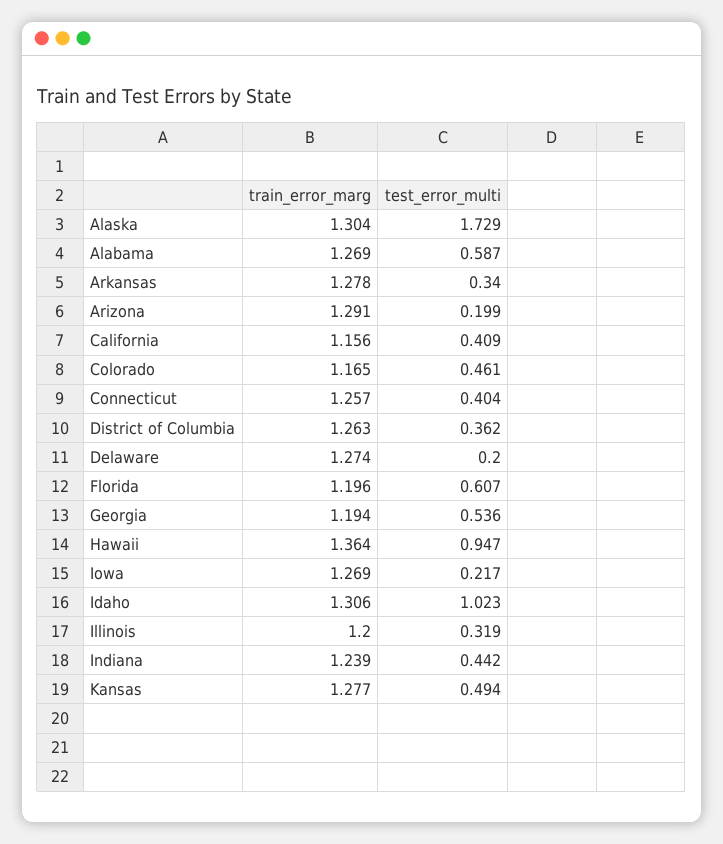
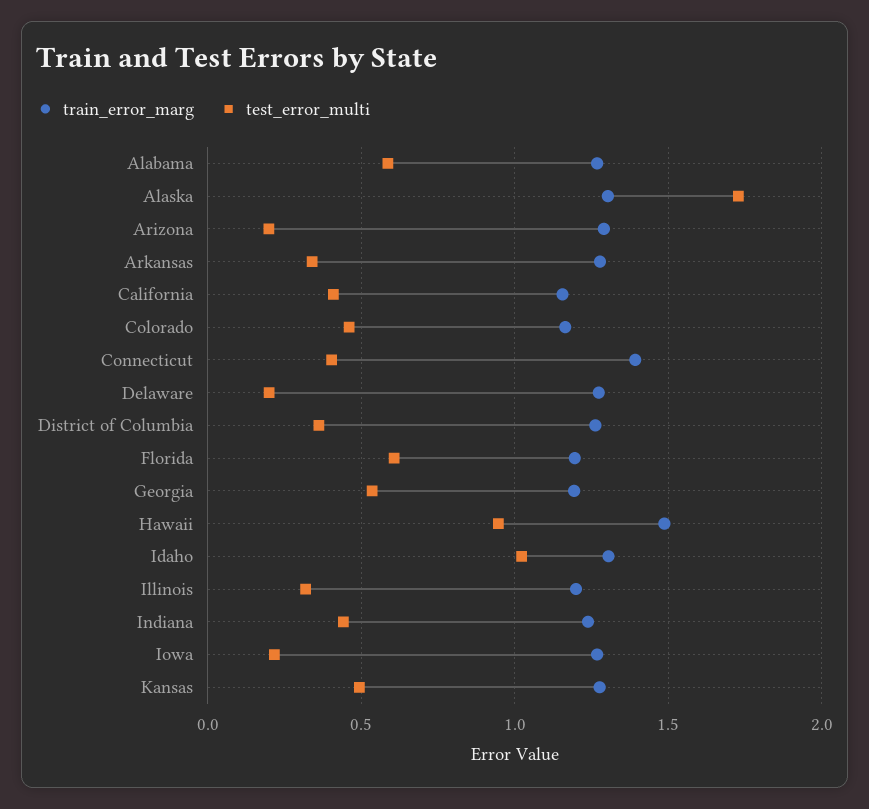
  {
    "train_error_marg": {
      "Alaska": 1.304,
      "Alabama": 1.269,
      "Arkansas": 1.278,
      "Arizona": 1.291,
      "California": 1.156,
      "Colorado": 1.165,
-     "Connecticut": 1.257,
+     "Connecticut": 1.4,
      "District of Columbia": 1.263,
      "Delaware": 1.274,
      "Florida": 1.196,
      "Georgia": 1.194,
-     "Hawaii": 1.364,
+     "Hawaii": 1.5,
      "Iowa": 1.269,
      "Idaho": 1.306,
      "Illinois": 1.2,
      "Indiana": 1.239,
      "Kansas": 1.277
    },
    "test_error_multi": {
      "Alaska": 1.729,
      "Alabama": 0.587,
      "Arkansas": 0.34,
      "Arizona": 0.199,
      "California": 0.409,
      "Colorado": 0.461,
      "Connecticut": 0.404,
      "District of Columbia": 0.362,
      "Delaware": 0.2,
      "Florida": 0.607,
      "Georgia": 0.536,
      "Hawaii": 0.947,
      "Iowa": 0.217,
      "Idaho": 1.023,
      "Illinois": 0.319,
      "Indiana": 0.442,
      "Kansas": 0.494
    }
  }

